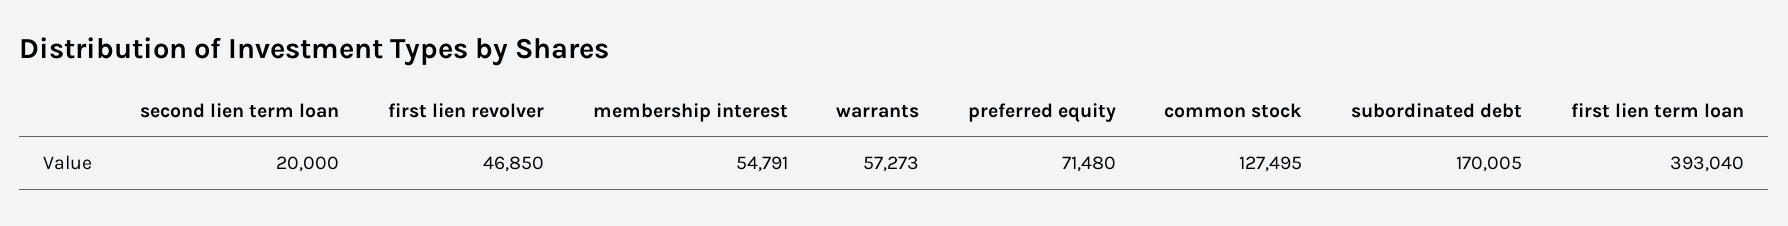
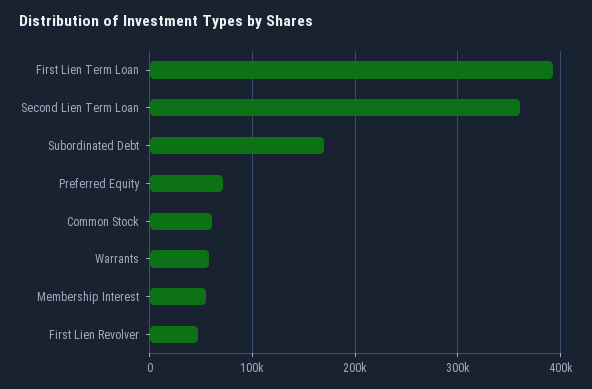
  {
-   "second lien term loan": 20000,
+   "second lien term loan": 360000,
    "first lien revolver": 46850,
    "membership interest": 54791,
    "warrants": 57273,
    "preferred equity": 71480,
-   "common stock": 127495,
+   "common stock": 60000,
    "subordinated debt": 170005,
    "first lien term loan": 393040
  }

